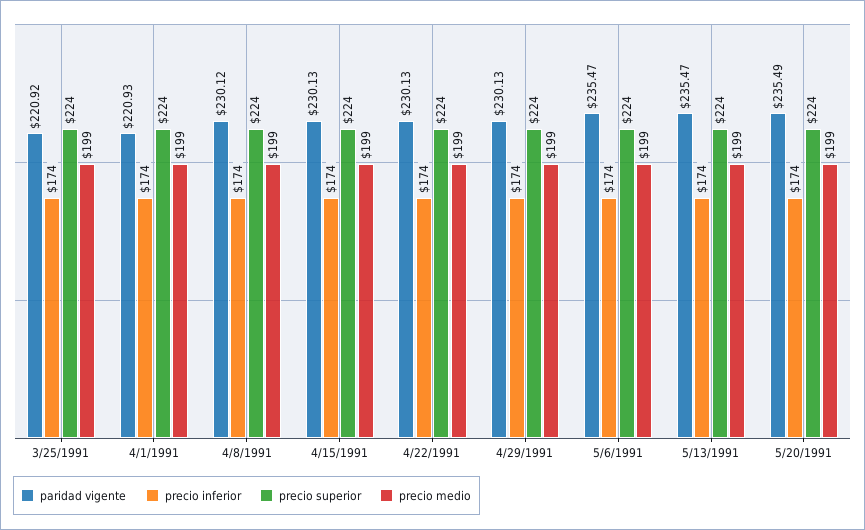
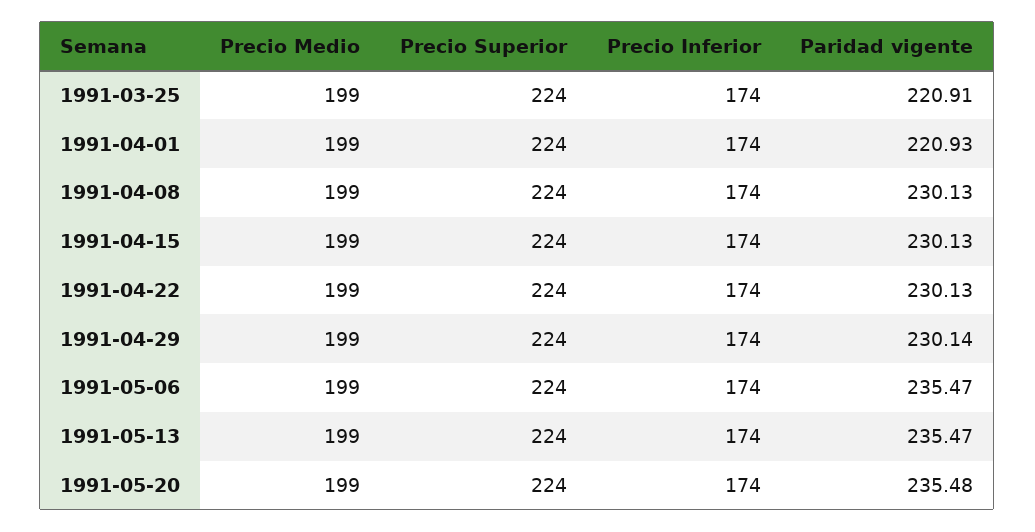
  {
    "paridad vigente": {
-     "3/25/1991": 220.92,
+     "3/25/1991": 220.91,
      "4/1/1991": 220.93,
-     "4/8/1991": 230.12,
+     "4/8/1991": 230.13,
      "4/15/1991": 230.13,
      "4/22/1991": 230.13,
-     "4/29/1991": 230.13,
+     "4/29/1991": 230.14,
      "5/6/1991": 235.47,
      "5/13/1991": 235.47,
-     "5/20/1991": 235.49
+     "5/20/1991": 235.48
    },
    "precio inferior": {
      "3/25/1991": 174,
      "4/1/1991": 174,
      "4/8/1991": 174,
      "4/15/1991": 174,
      "4/22/1991": 174,
      "4/29/1991": 174,
      "5/6/1991": 174,
      "5/13/1991": 174,
      "5/20/1991": 174
    },
    "precio superior": {
      "3/25/1991": 224,
      "4/1/1991": 224,
      "4/8/1991": 224,
      "4/15/1991": 224,
      "4/22/1991": 224,
      "4/29/1991": 224,
      "5/6/1991": 224,
      "5/13/1991": 224,
      "5/20/1991": 224
    },
    "precio medio": {
      "3/25/1991": 199,
      "4/1/1991": 199,
      "4/8/1991": 199,
      "4/15/1991": 199,
      "4/22/1991": 199,
      "4/29/1991": 199,
      "5/6/1991": 199,
      "5/13/1991": 199,
      "5/20/1991": 199
    }
  }

